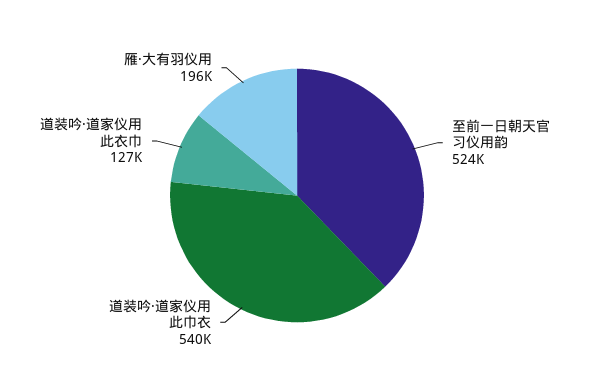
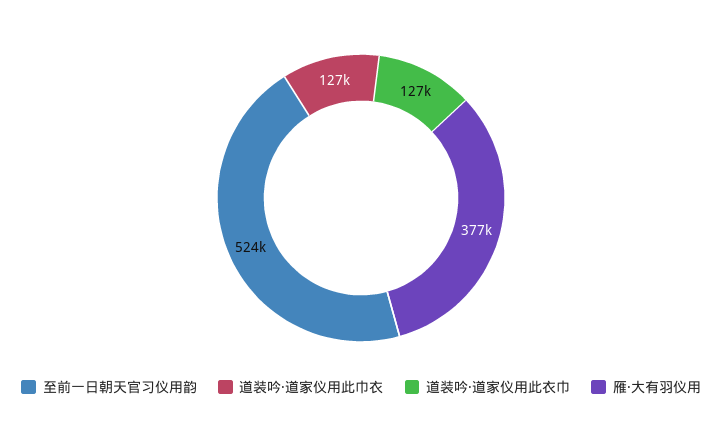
  {
    "至前一日朝天官习仪用韵": 524000,
-   "道装吟·道家仪用此巾衣": 540000,
+   "道装吟·道家仪用此巾衣": 127000,
    "道装吟·道家仪用此衣巾": 127000,
-   "雁·大有羽仪用": 196000
+   "雁·大有羽仪用": 377000
  }

